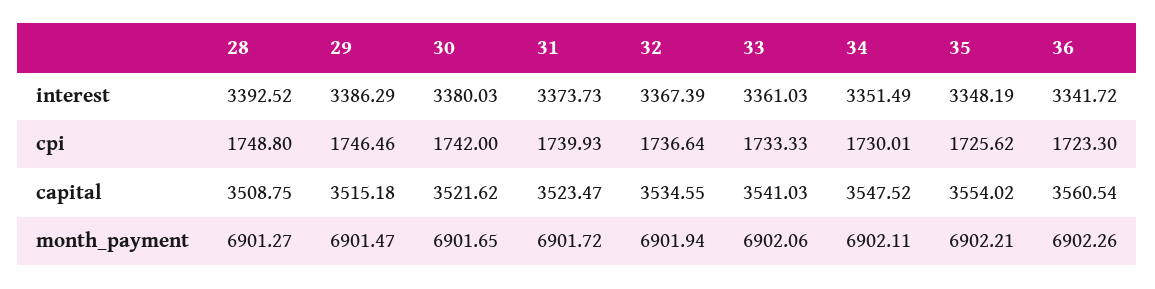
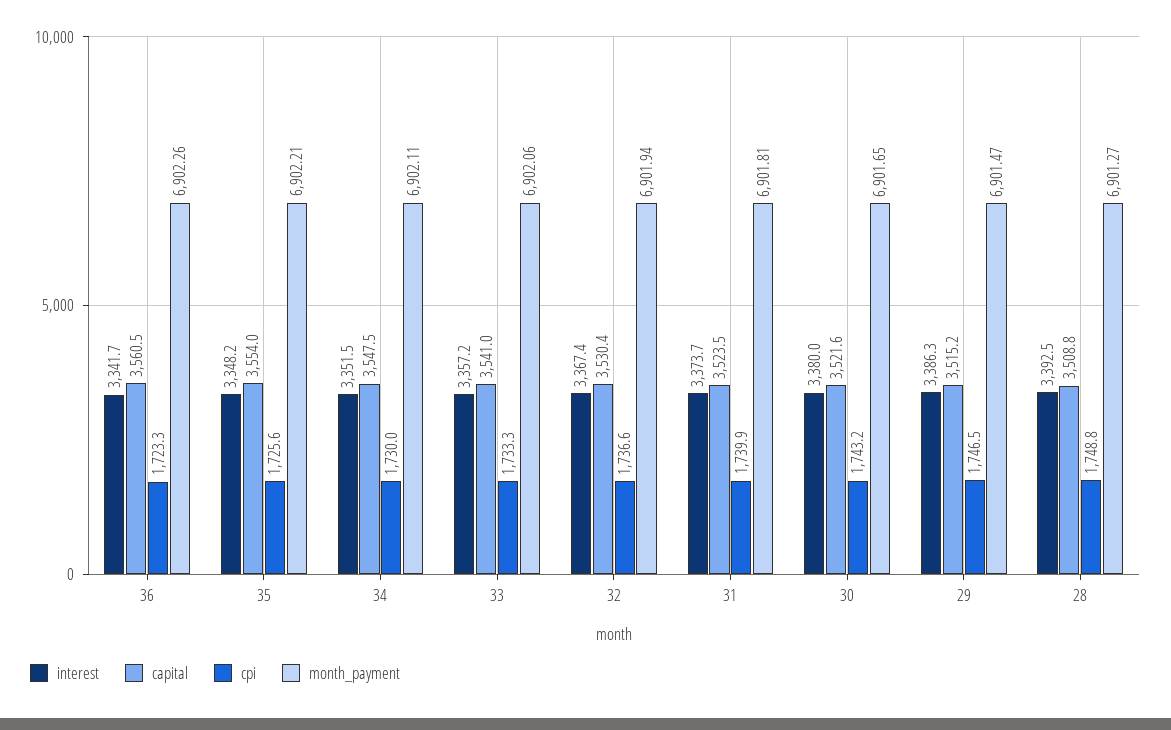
  {
    "interest": {
      "28": 3392.52,
      "29": 3386.29,
      "30": 3380.03,
      "31": 3373.73,
      "32": 3367.39,
-     "33": 3361.03,
+     "33": 3357.2,
      "34": 3351.49,
      "35": 3348.19,
      "36": 3341.72
    },
    "cpi": {
      "28": 1748.8,
      "29": 1746.46,
-     "30": 1742,
+     "30": 1743.2,
      "31": 1739.93,
      "32": 1736.64,
      "33": 1733.33,
      "34": 1730.01,
      "35": 1725.62,
      "36": 1723.3
    },
    "capital": {
      "28": 3508.75,
      "29": 3515.18,
      "30": 3521.62,
      "31": 3523.47,
-     "32": 3534.55,
+     "32": 3530.4,
      "33": 3541.03,
      "34": 3547.52,
      "35": 3554.02,
      "36": 3560.54
    },
    "month_payment": {
      "28": 6901.27,
      "29": 6901.47,
      "30": 6901.65,
-     "31": 6901.72,
+     "31": 6901.81,
      "32": 6901.94,
      "33": 6902.06,
      "34": 6902.11,
      "35": 6902.21,
      "36": 6902.26
    }
  }

